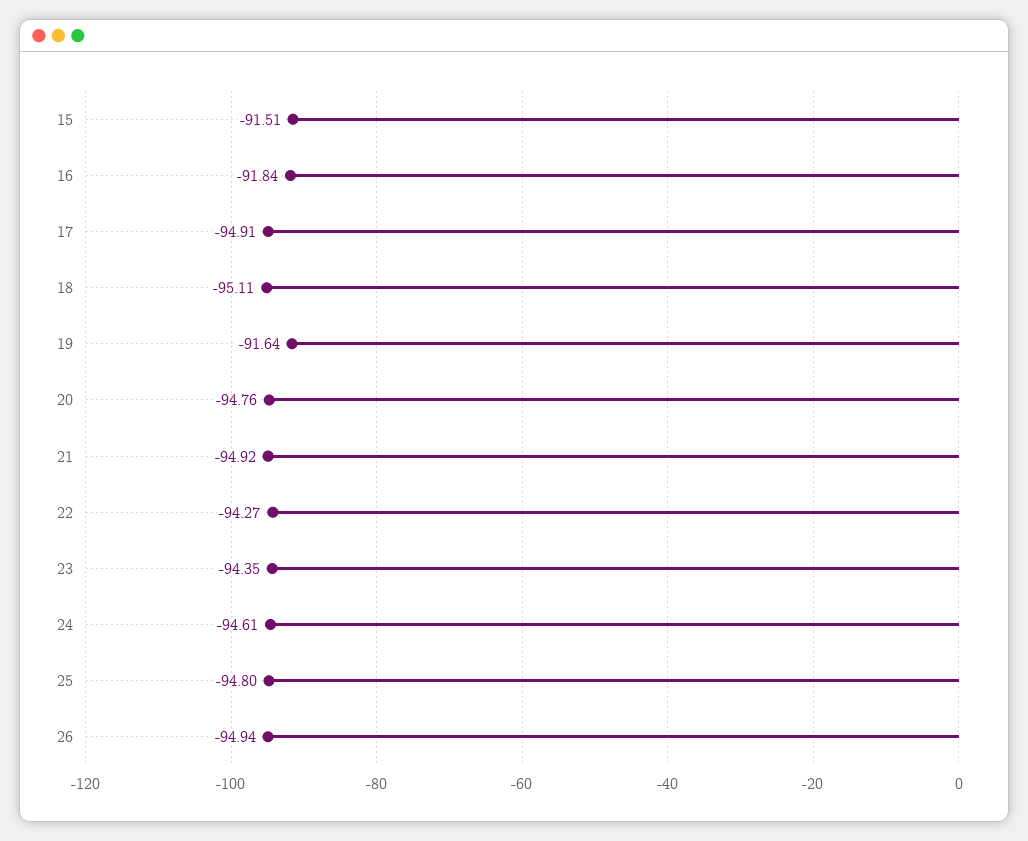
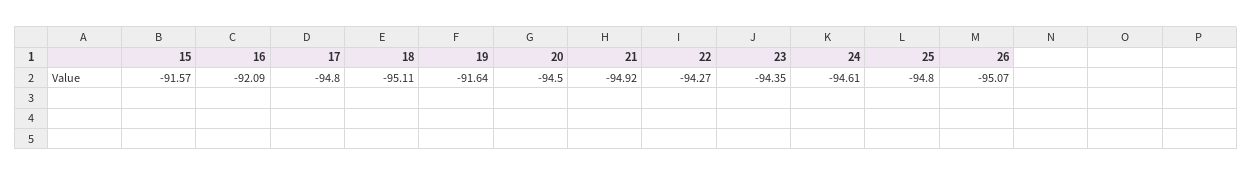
  {
-   "15": -91.51,
+   "15": -91.57,
-   "16": -91.84,
+   "16": -92.09,
-   "17": -94.91,
+   "17": -94.8,
    "18": -95.11,
    "19": -91.64,
-   "20": -94.76,
+   "20": -94.5,
    "21": -94.92,
    "22": -94.27,
    "23": -94.35,
    "24": -94.61,
    "25": -94.8,
-   "26": -94.94
+   "26": -95.07
  }

